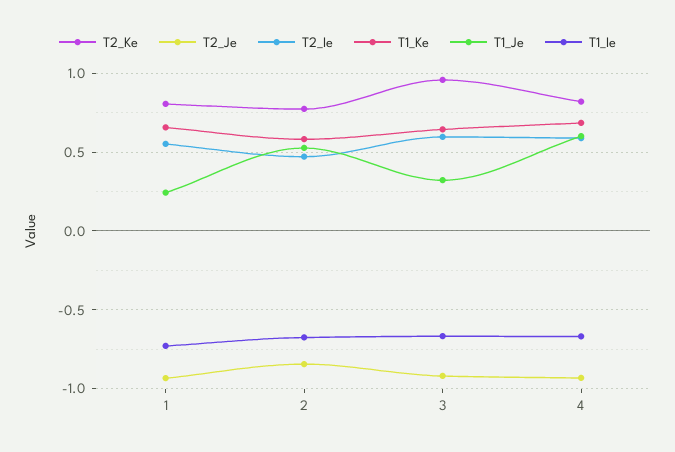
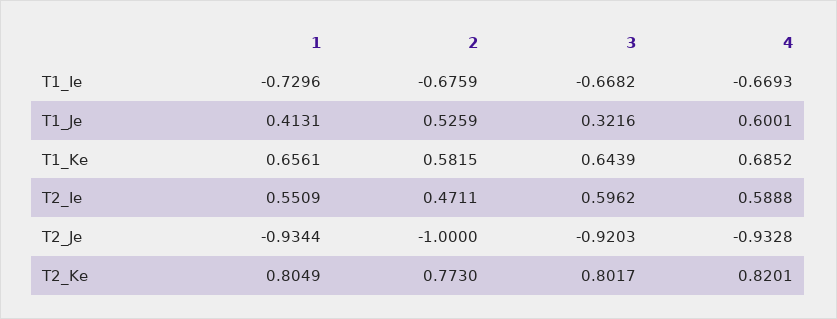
  {
    "T2_Ke": {
      "1": 0.8049,
      "2": 0.773,
-     "3": 0.95,
+     "3": 0.8017,
      "4": 0.8201
    },
    "T2_Je": {
      "1": -0.9344,
-     "2": -0.85,
+     "2": -1,
      "3": -0.9203,
      "4": -0.9328
    },
    "T2_Ie": {
      "1": 0.5509,
      "2": 0.4711,
      "3": 0.5962,
      "4": 0.5888
    },
    "T1_Ke": {
      "1": 0.6561,
      "2": 0.5815,
      "3": 0.6439,
      "4": 0.6852
    },
    "T1_Je": {
-     "1": 0.25,
+     "1": 0.4131,
      "2": 0.5259,
      "3": 0.3216,
      "4": 0.6001
    },
    "T1_Ie": {
      "1": -0.7296,
      "2": -0.6759,
      "3": -0.6682,
      "4": -0.6693
    }
  }

